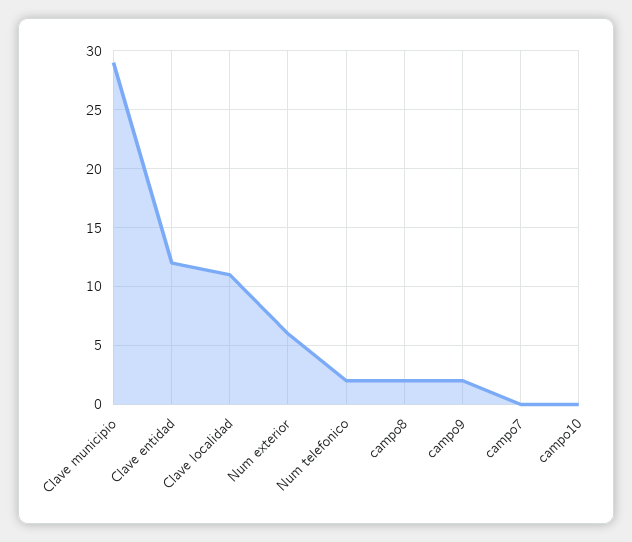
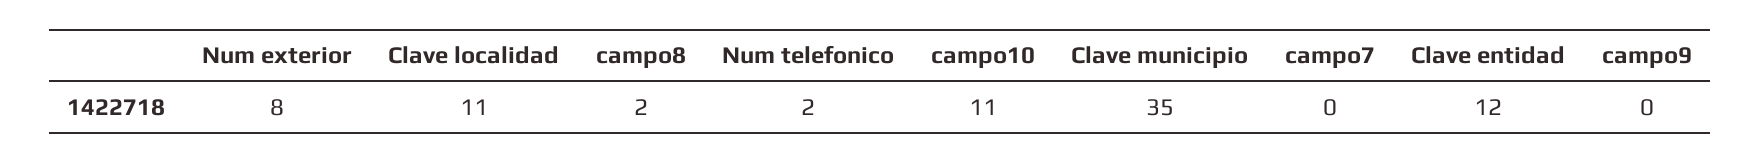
  {
-   "Clave municipio": 29,
+   "Clave municipio": 35,
    "Clave entidad": 12,
    "Clave localidad": 11,
-   "Num exterior": 6,
+   "Num exterior": 8,
    "Num telefonico": 2,
    "campo8": 2,
-   "campo9": 2,
+   "campo9": 0,
    "campo7": 0,
-   "campo10": 0
+   "campo10": 11
  }

